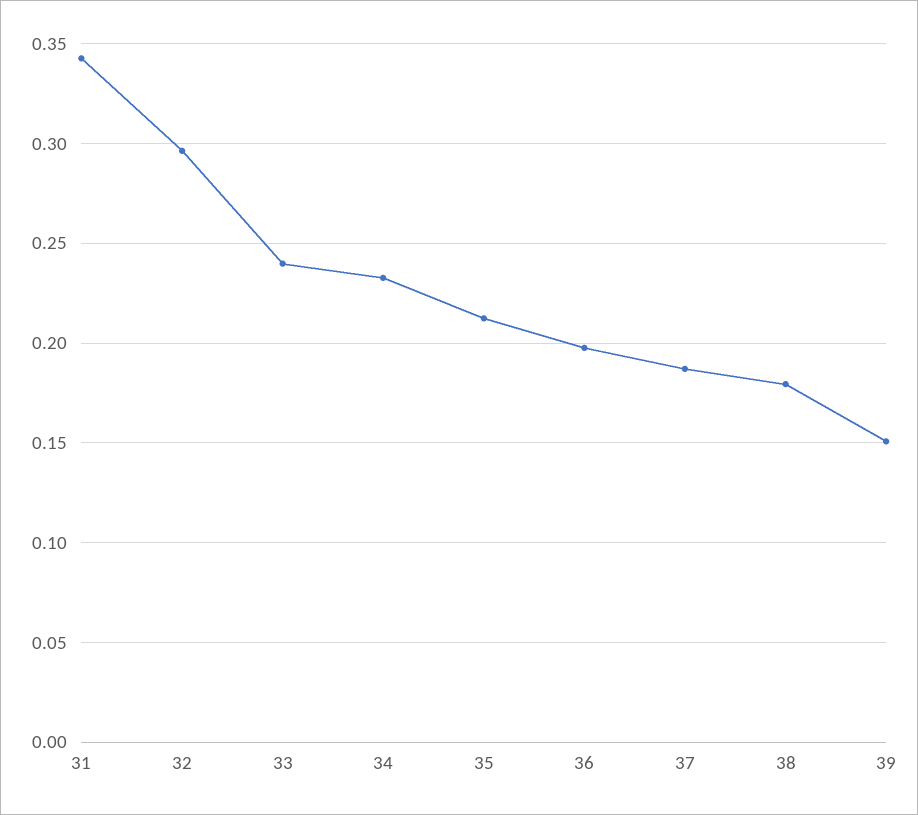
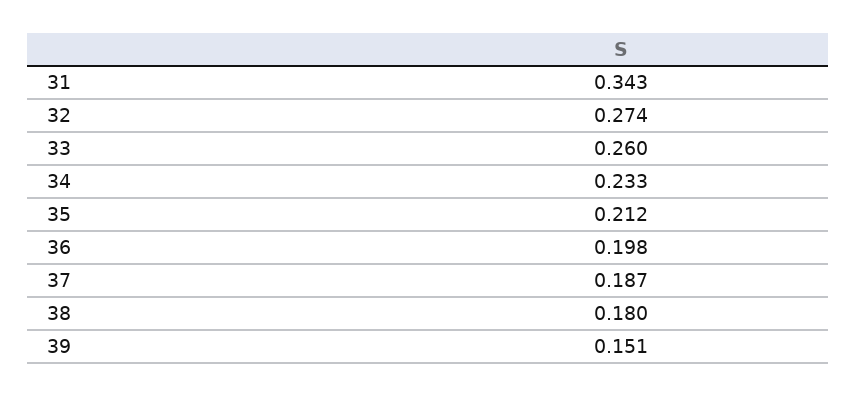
  {
    "31": 0.343,
-   "32": 0.295,
+   "32": 0.274,
-   "33": 0.24,
+   "33": 0.26,
    "34": 0.233,
    "35": 0.212,
    "36": 0.198,
    "37": 0.187,
    "38": 0.18,
    "39": 0.151
  }

